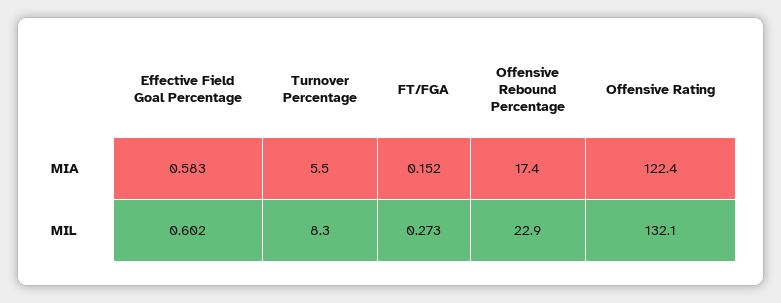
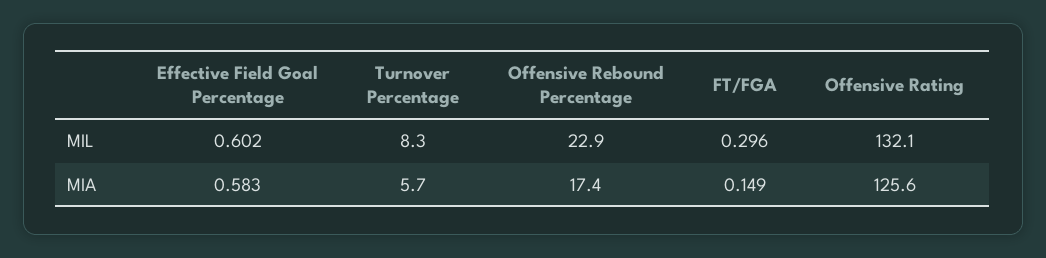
  {
    "Effective Field Goal Percentage": {
      "MIA": 0.583,
      "MIL": 0.602
    },
    "Turnover Percentage": {
-     "MIA": 5.5,
+     "MIA": 5.7,
      "MIL": 8.3
    },
    "FT/FGA": {
-     "MIA": 0.152,
+     "MIA": 0.149,
-     "MIL": 0.273
+     "MIL": 0.296
    },
    "Offensive Rebound Percentage": {
      "MIA": 17.4,
      "MIL": 22.9
    },
    "Offensive Rating": {
-     "MIA": 122.4,
+     "MIA": 125.6,
      "MIL": 132.1
    }
  }

